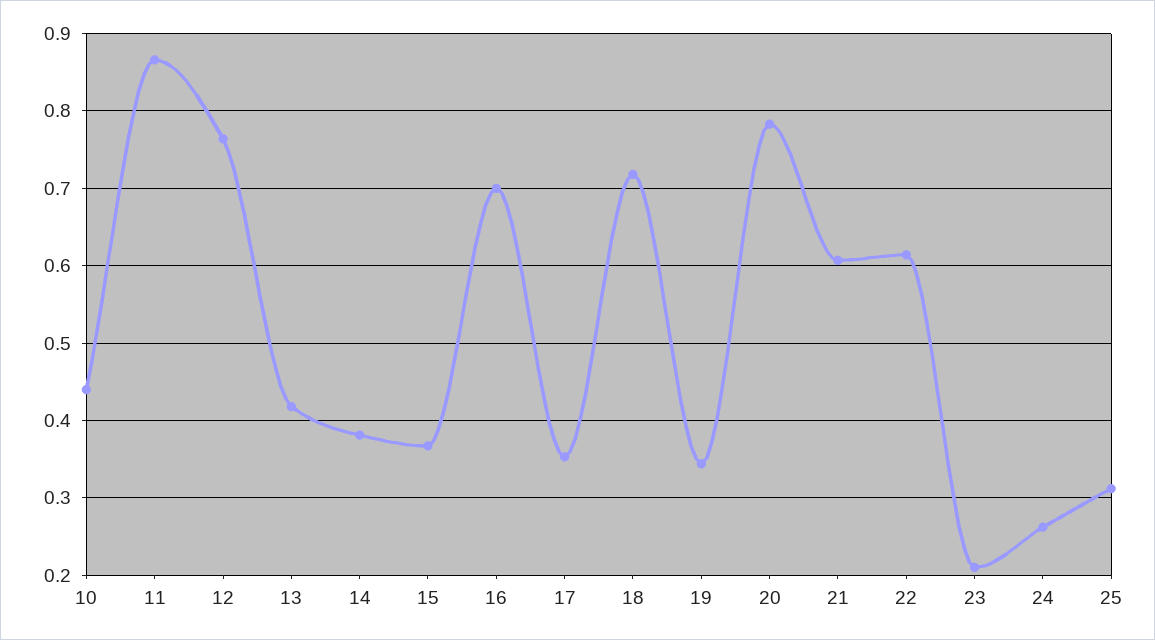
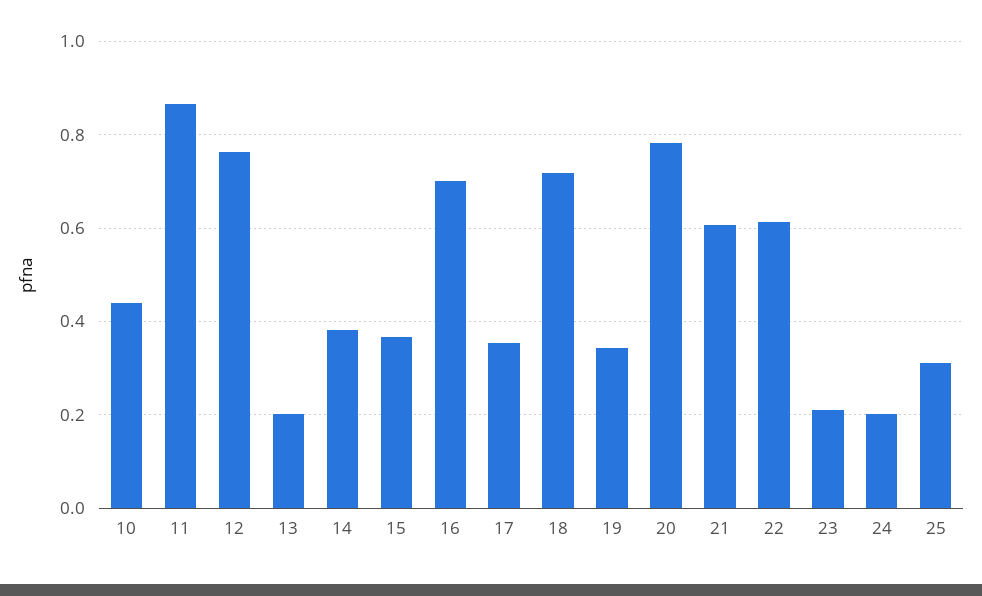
  {
    "10": 0.44,
    "11": 0.87,
    "12": 0.76,
-   "13": 0.42,
+   "13": 0.2,
    "14": 0.38,
    "15": 0.37,
    "16": 0.7,
    "17": 0.35,
    "18": 0.72,
    "19": 0.34,
    "20": 0.78,
    "21": 0.61,
    "22": 0.61,
    "23": 0.21,
-   "24": 0.26,
+   "24": 0.2,
    "25": 0.31
  }

